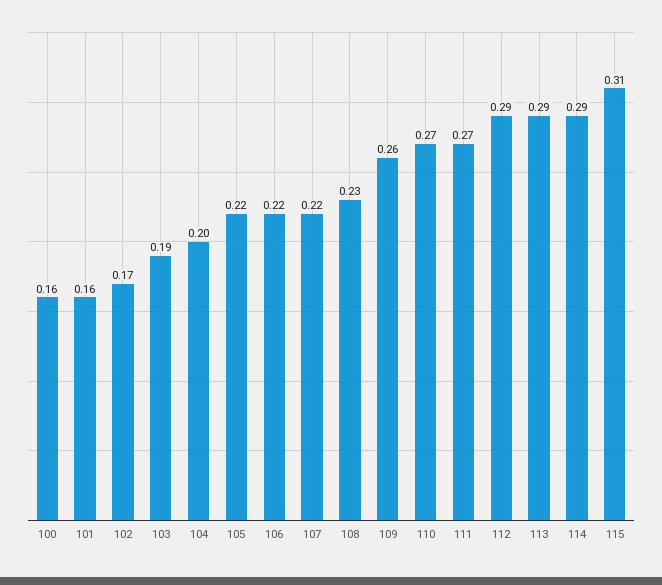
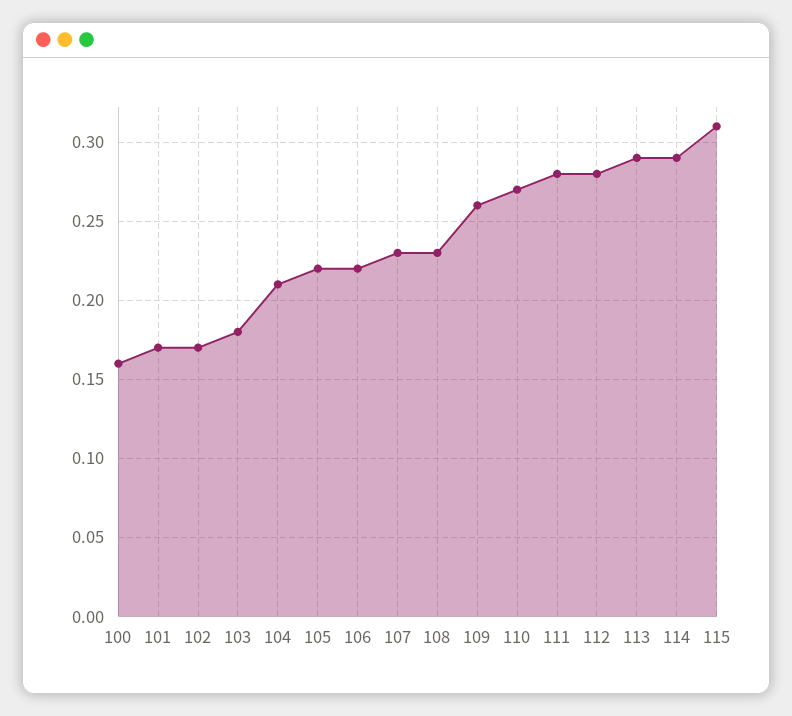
  {
    "100": 0.16,
-   "101": 0.16,
+   "101": 0.17,
    "102": 0.17,
-   "103": 0.19,
+   "103": 0.18,
-   "104": 0.2,
+   "104": 0.21,
    "105": 0.22,
    "106": 0.22,
-   "107": 0.22,
+   "107": 0.23,
    "108": 0.23,
    "109": 0.26,
    "110": 0.27,
-   "111": 0.27,
+   "111": 0.28,
-   "112": 0.29,
+   "112": 0.28,
    "113": 0.29,
    "114": 0.29,
    "115": 0.31
  }

